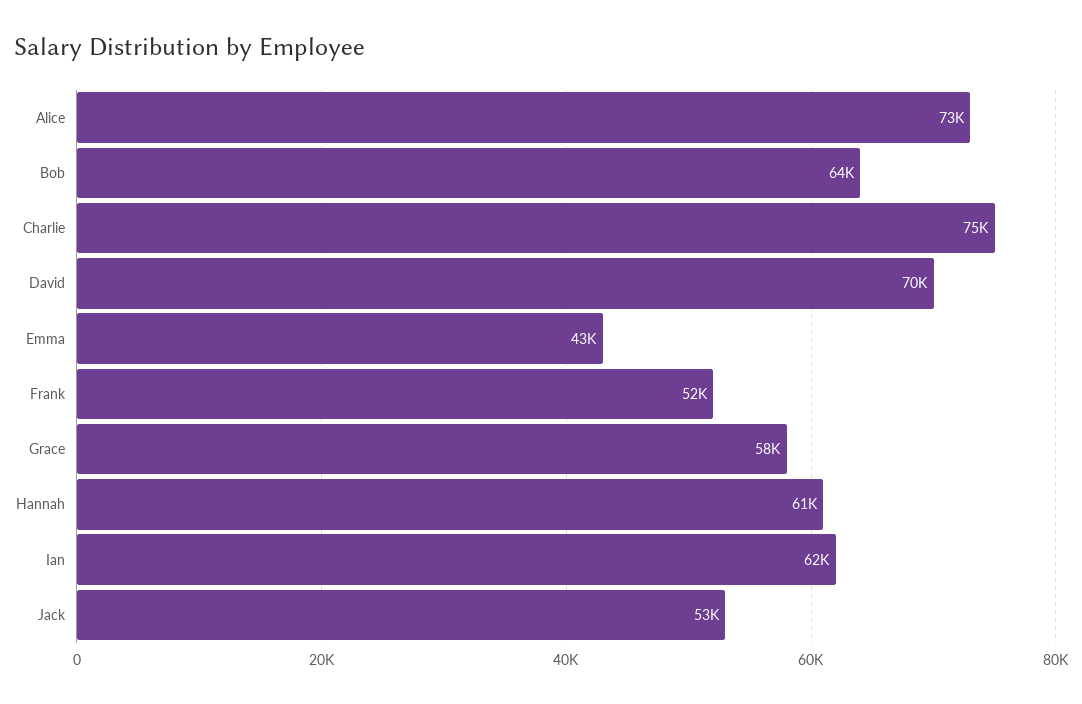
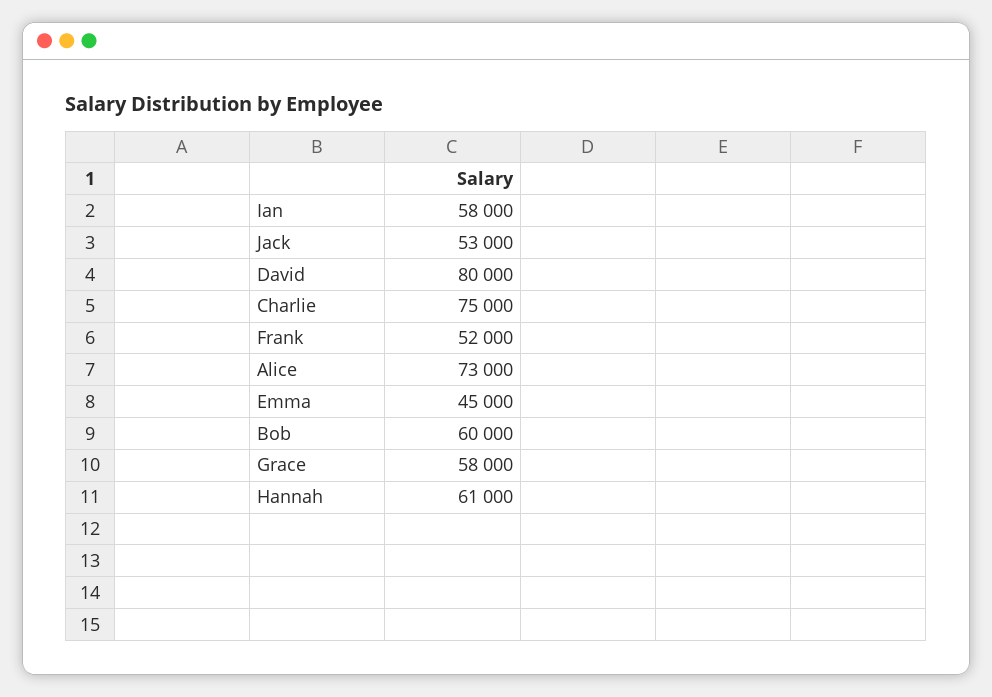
  {
    "Alice": 73000,
-   "Bob": 64000,
+   "Bob": 60000,
    "Charlie": 75000,
-   "David": 70000,
+   "David": 80000,
-   "Emma": 43000,
+   "Emma": 45000,
    "Frank": 52000,
    "Grace": 58000,
    "Hannah": 61000,
-   "Ian": 62000,
+   "Ian": 58000,
    "Jack": 53000
  }

